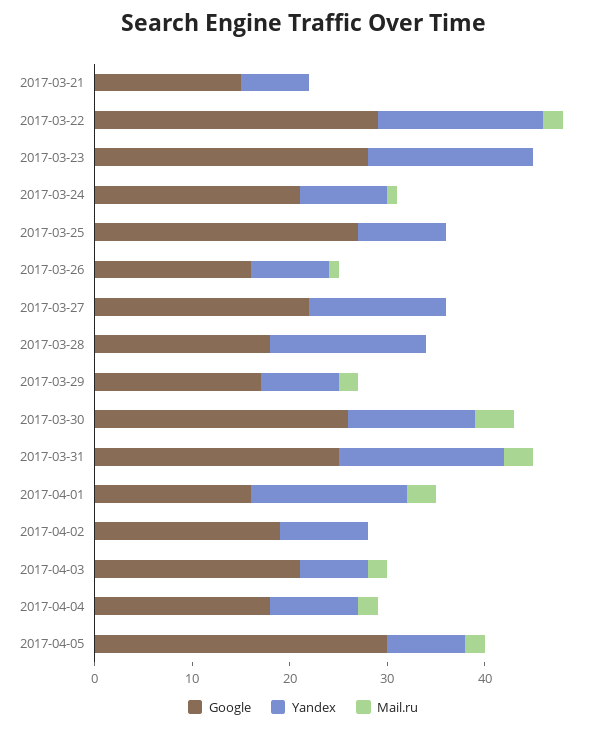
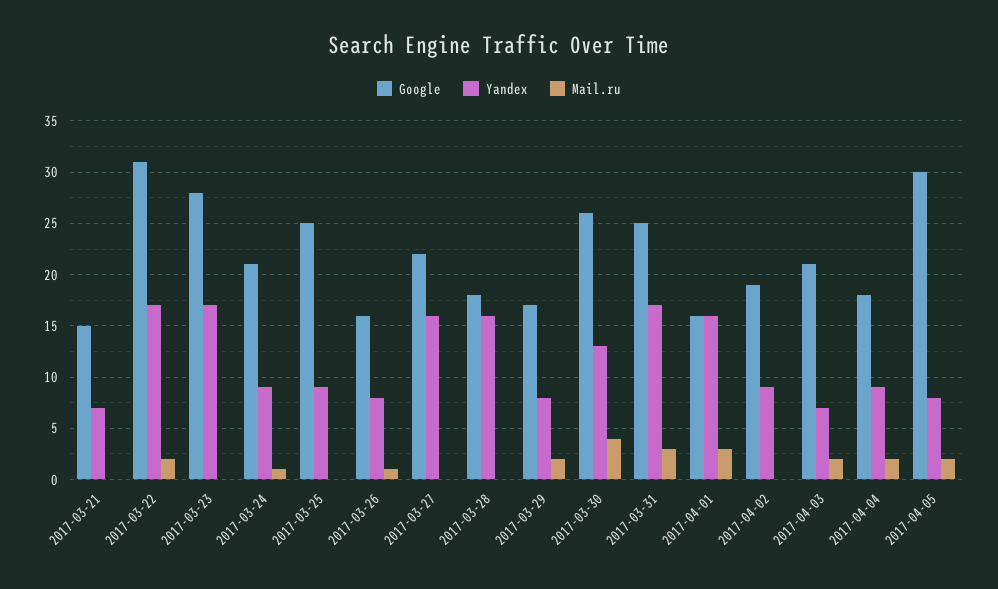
  {
    "Google": {
      "2017-03-21": 15,
-     "2017-03-22": 29,
+     "2017-03-22": 31,
      "2017-03-23": 28,
      "2017-03-24": 21,
-     "2017-03-25": 27,
+     "2017-03-25": 25,
      "2017-03-26": 16,
      "2017-03-27": 22,
      "2017-03-28": 18,
      "2017-03-29": 17,
      "2017-03-30": 26,
      "2017-03-31": 25,
      "2017-04-01": 16,
      "2017-04-02": 19,
      "2017-04-03": 21,
      "2017-04-04": 18,
      "2017-04-05": 30
    },
    "Yandex": {
      "2017-03-21": 7,
      "2017-03-22": 17,
      "2017-03-23": 17,
      "2017-03-24": 9,
      "2017-03-25": 9,
      "2017-03-26": 8,
-     "2017-03-27": 14,
+     "2017-03-27": 16,
      "2017-03-28": 16,
      "2017-03-29": 8,
      "2017-03-30": 13,
      "2017-03-31": 17,
      "2017-04-01": 16,
      "2017-04-02": 9,
      "2017-04-03": 7,
      "2017-04-04": 9,
      "2017-04-05": 8
    },
    "Mail.ru": {
      "2017-03-21": 0,
      "2017-03-22": 2,
      "2017-03-23": 0,
      "2017-03-24": 1,
      "2017-03-25": 0,
      "2017-03-26": 1,
      "2017-03-27": 0,
      "2017-03-28": 0,
      "2017-03-29": 2,
      "2017-03-30": 4,
      "2017-03-31": 3,
      "2017-04-01": 3,
      "2017-04-02": 0,
      "2017-04-03": 2,
      "2017-04-04": 2,
      "2017-04-05": 2
    }
  }

